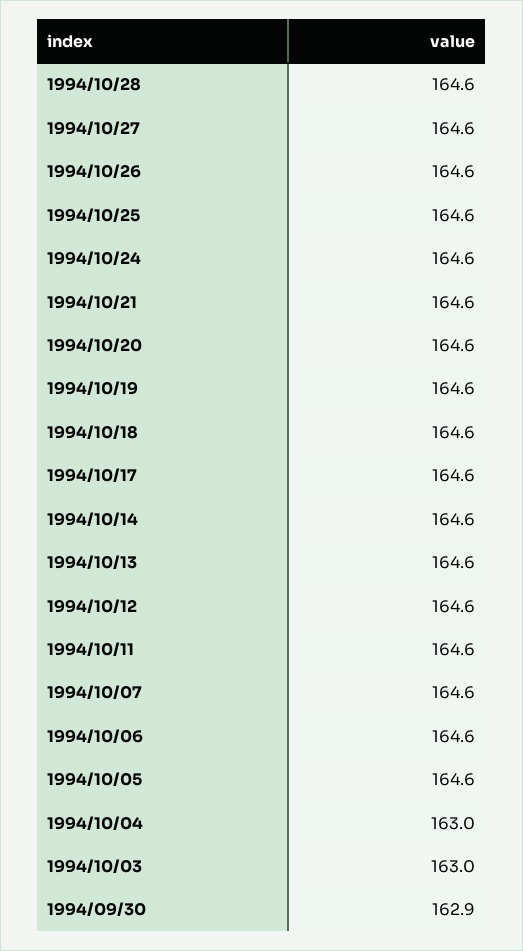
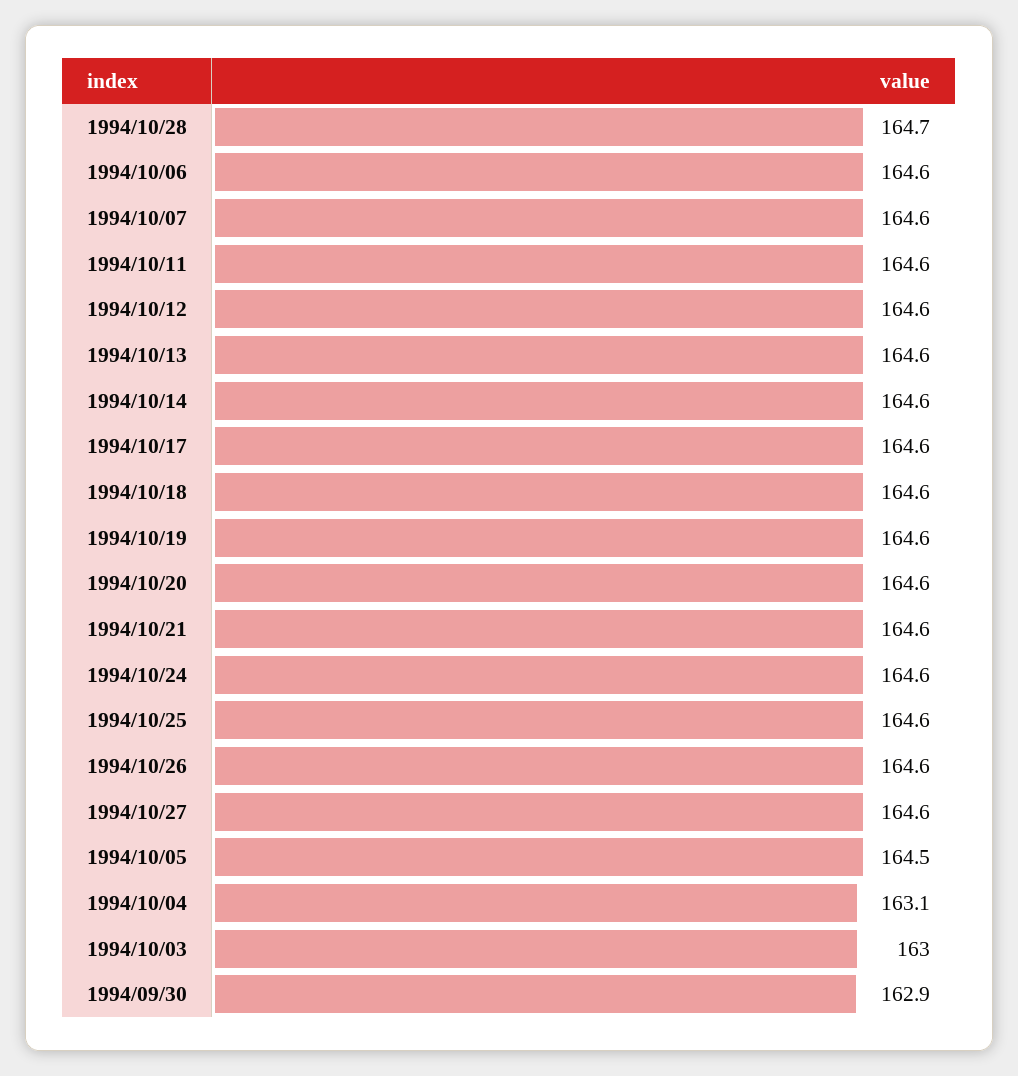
  {
-   "1994/10/28": 164.6,
+   "1994/10/28": 164.7,
    "1994/10/27": 164.6,
    "1994/10/26": 164.6,
    "1994/10/25": 164.6,
    "1994/10/24": 164.6,
    "1994/10/21": 164.6,
    "1994/10/20": 164.6,
    "1994/10/19": 164.6,
    "1994/10/18": 164.6,
    "1994/10/17": 164.6,
    "1994/10/14": 164.6,
    "1994/10/13": 164.6,
    "1994/10/12": 164.6,
    "1994/10/11": 164.6,
    "1994/10/07": 164.6,
    "1994/10/06": 164.6,
-   "1994/10/05": 164.6,
+   "1994/10/05": 164.5,
-   "1994/10/04": 163,
+   "1994/10/04": 163.1,
    "1994/10/03": 163,
    "1994/09/30": 162.9
  }

